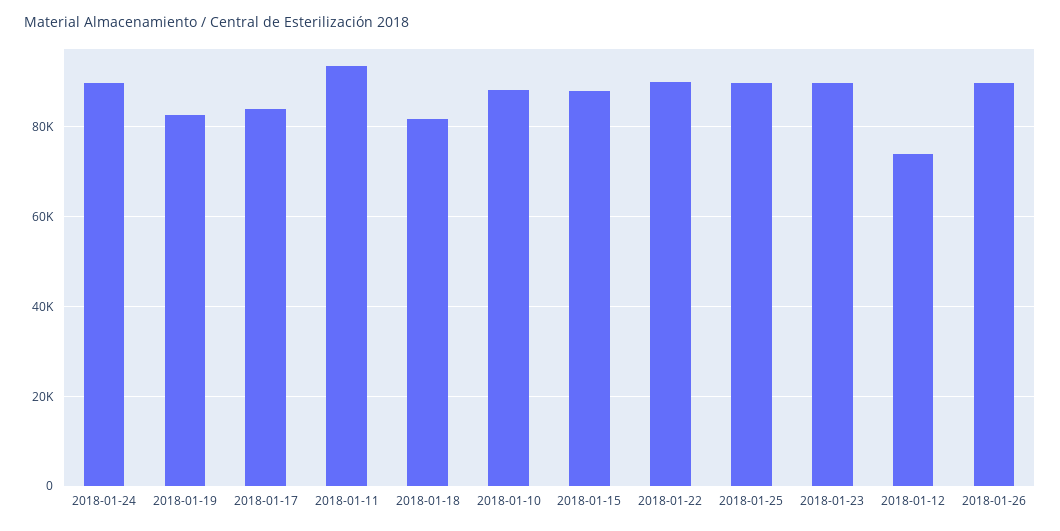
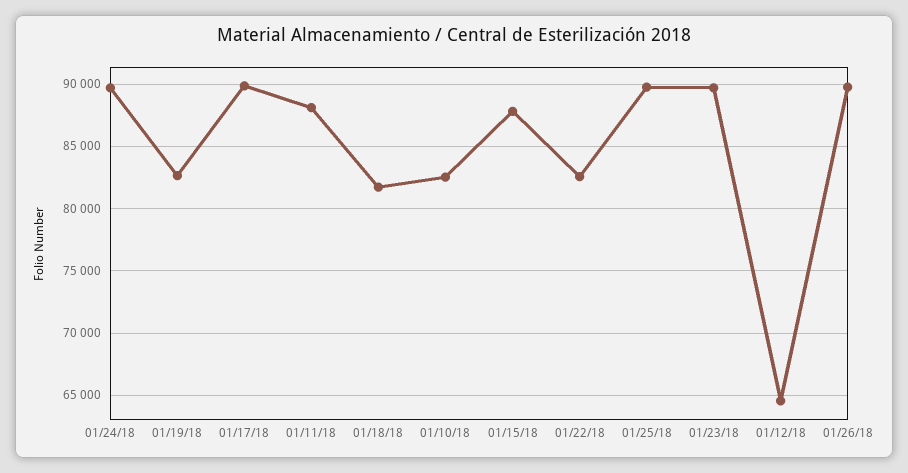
  {
    "2018-01-24": 89500,
    "2018-01-19": 82500,
-   "2018-01-17": 84000,
+   "2018-01-17": 90000,
-   "2018-01-11": 94000,
+   "2018-01-11": 88000,
    "2018-01-18": 81500,
-   "2018-01-10": 88000,
+   "2018-01-10": 82500,
    "2018-01-15": 88000,
-   "2018-01-22": 90000,
+   "2018-01-22": 82500,
    "2018-01-25": 90000,
    "2018-01-23": 89500,
-   "2018-01-12": 74000,
+   "2018-01-12": 64500,
    "2018-01-26": 90000
  }

